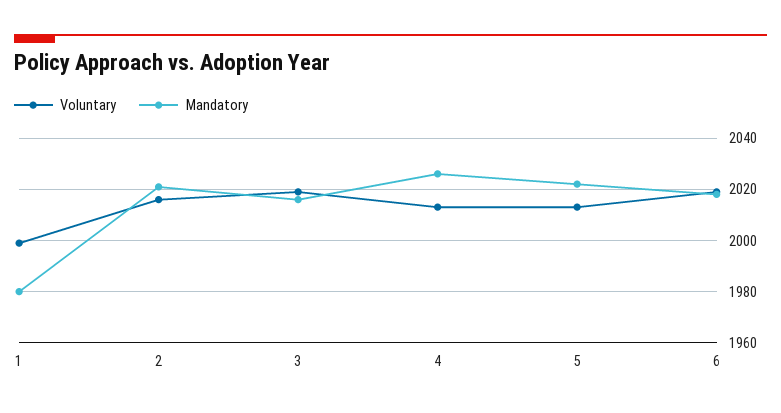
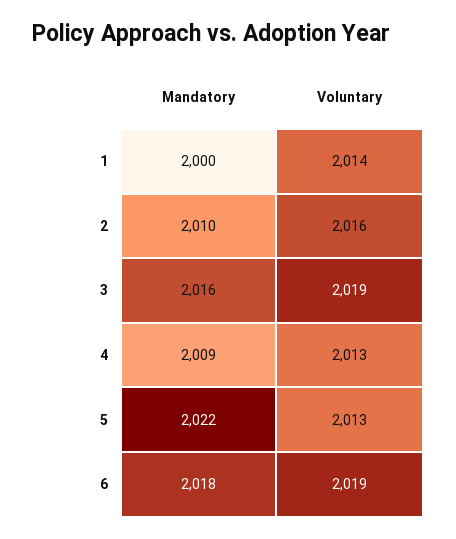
  {
    "Voluntary": {
-     "1": 2000,
+     "1": 2014,
      "2": 2016,
      "3": 2019,
      "4": 2013,
      "5": 2013,
      "6": 2019
    },
    "Mandatory": {
-     "1": 1980,
+     "1": 2000,
-     "2": 2020,
+     "2": 2010,
      "3": 2016,
-     "4": 2025,
+     "4": 2009,
      "5": 2022,
      "6": 2018
    }
  }

